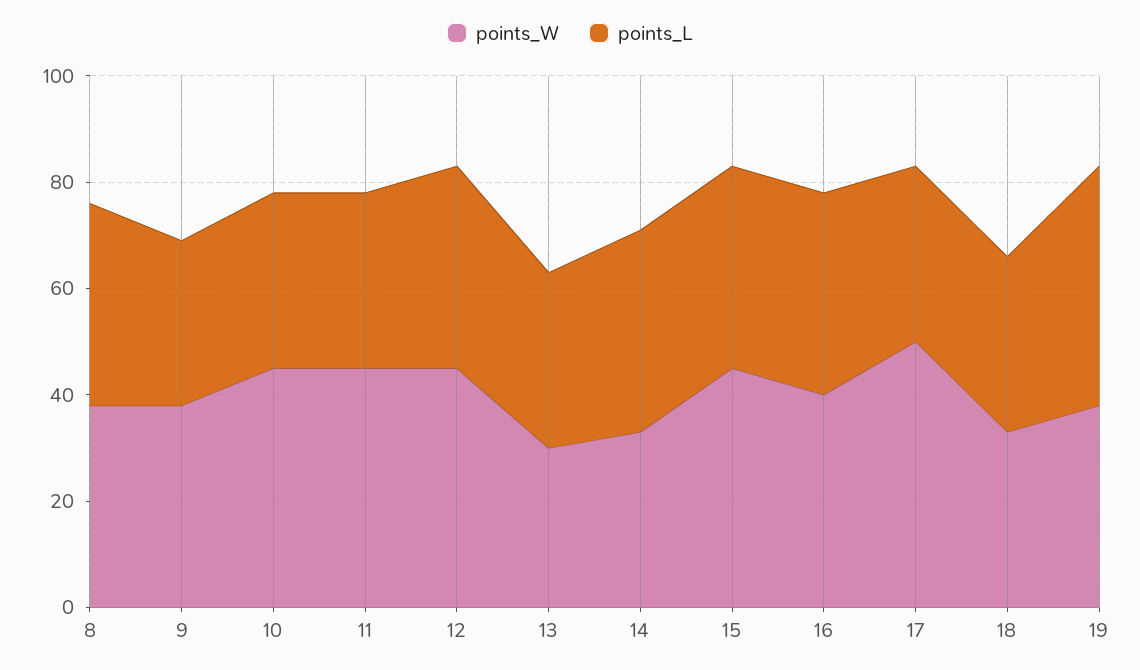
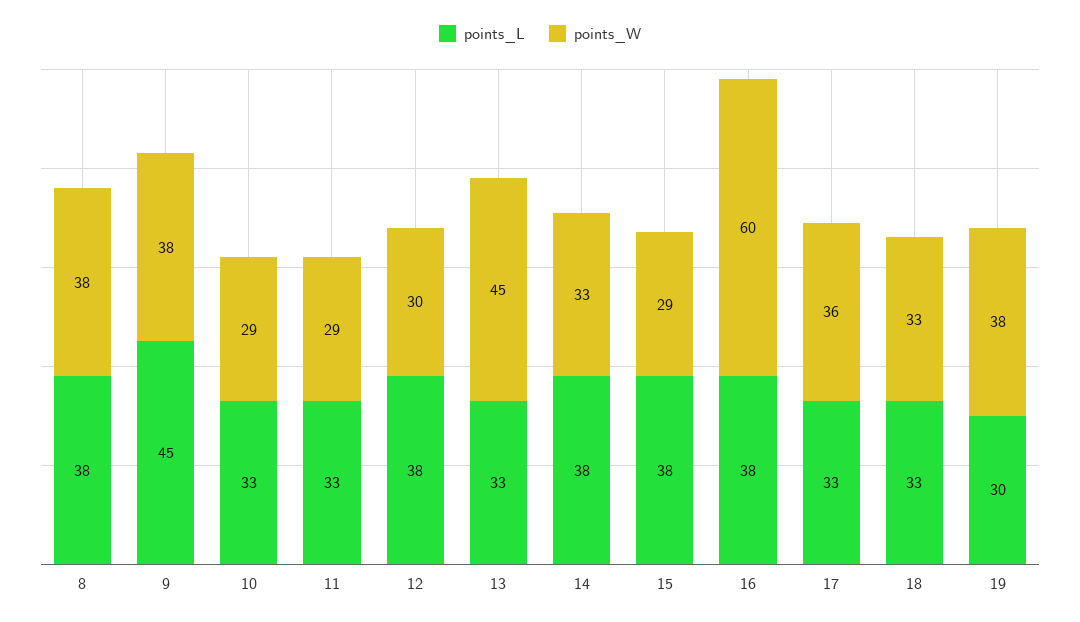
  {
    "points_W": {
      "8": 38,
      "9": 38,
-     "10": 45,
+     "10": 29,
-     "11": 45,
+     "11": 29,
-     "12": 45,
+     "12": 30,
-     "13": 30,
+     "13": 45,
      "14": 33,
-     "15": 45,
+     "15": 29,
-     "16": 40,
+     "16": 60,
-     "17": 50,
+     "17": 36,
      "18": 33,
      "19": 38
    },
    "points_L": {
      "8": 38,
-     "9": 30,
+     "9": 45,
      "10": 33,
      "11": 33,
      "12": 38,
      "13": 33,
      "14": 38,
      "15": 38,
      "16": 38,
      "17": 33,
      "18": 33,
-     "19": 45
+     "19": 30
    }
  }

